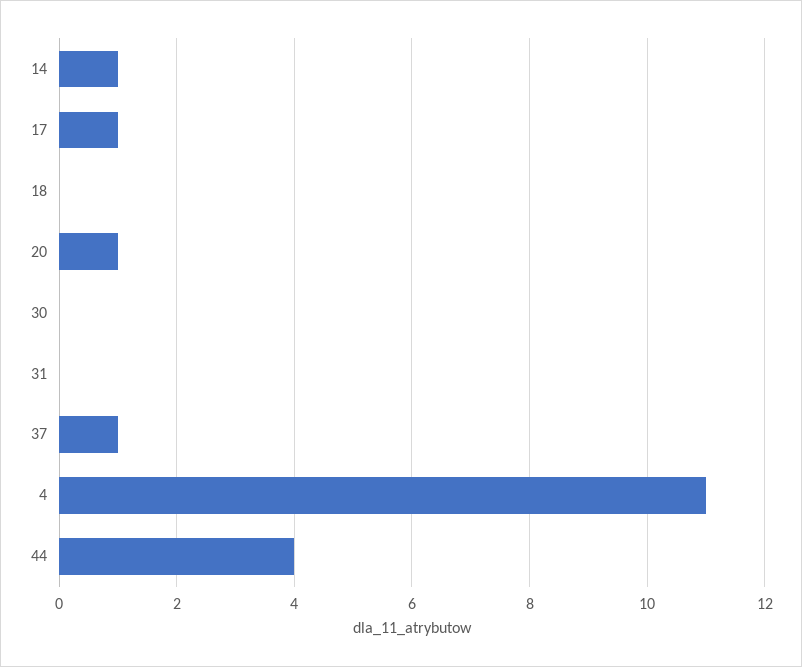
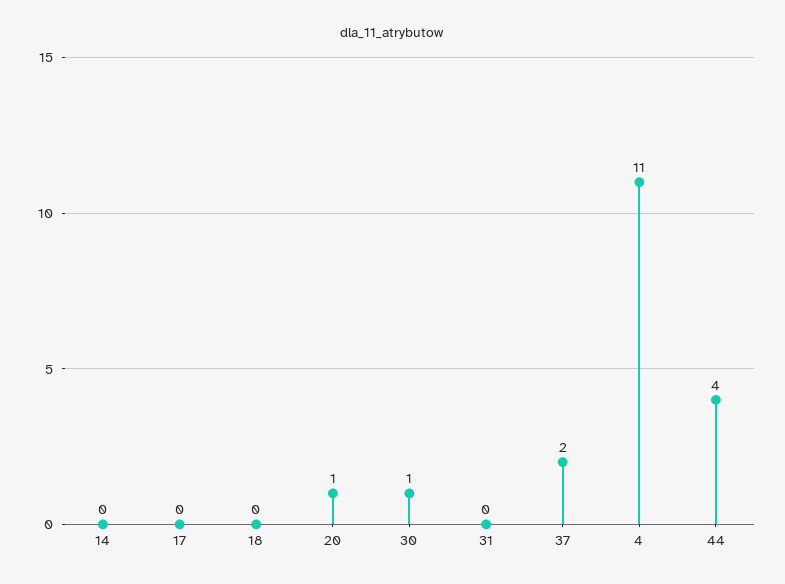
  {
-   "14": 1,
+   "14": 0,
-   "17": 1,
+   "17": 0,
    "18": 0,
    "20": 1,
-   "30": 0,
+   "30": 1,
    "31": 0,
-   "37": 1,
+   "37": 2,
    "4": 11,
    "44": 4
  }

